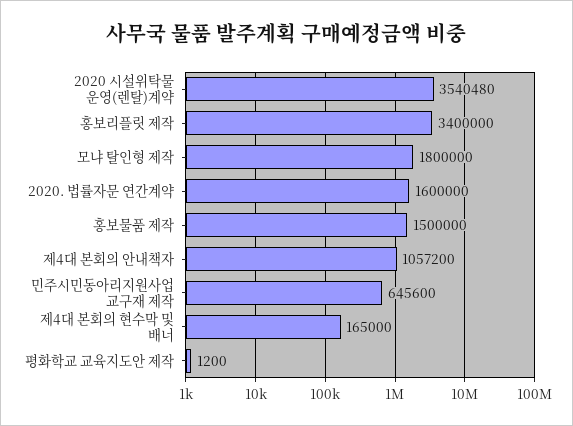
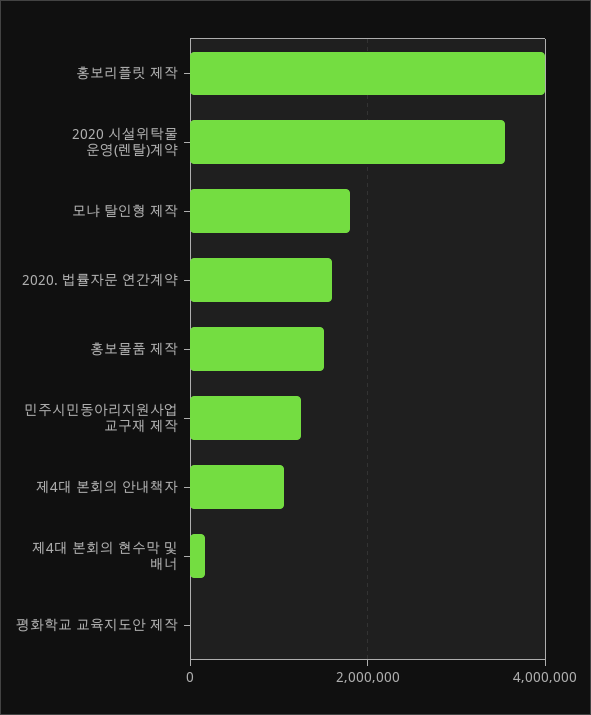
  {
    "2020 시설위탁물 운영(렌탈)계약": 3540480,
-   "홍보리플릿 제작": 3400000,
+   "홍보리플릿 제작": 4000000,
    "모냐 탈인형 제작": 1800000,
    "2020. 법률자문 연간계약": 1600000,
    "홍보물품 제작": 1500000,
    "제4대 본회의 안내책자": 1057200,
-   "민주시민동아리지원사업 교구재 제작": 645600,
+   "민주시민동아리지원사업 교구재 제작": 1200000,
    "제4대 본회의 현수막 및 배너": 165000,
    "평화학교 교육지도안 제작": 1200
  }

